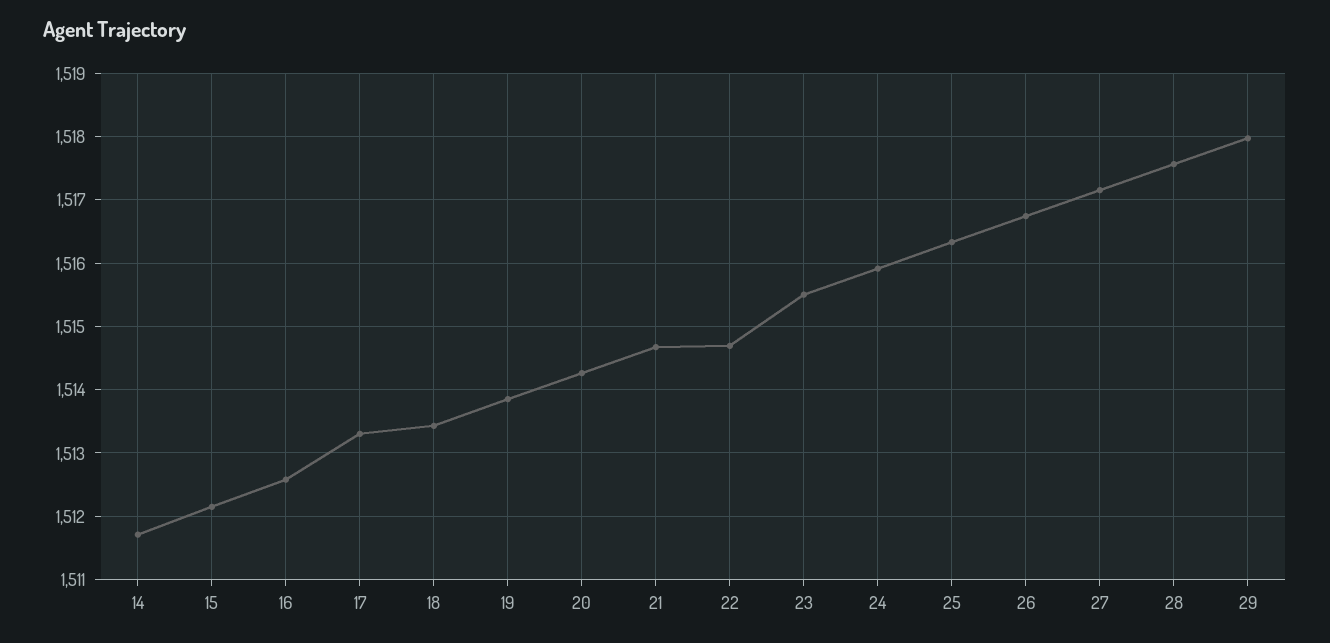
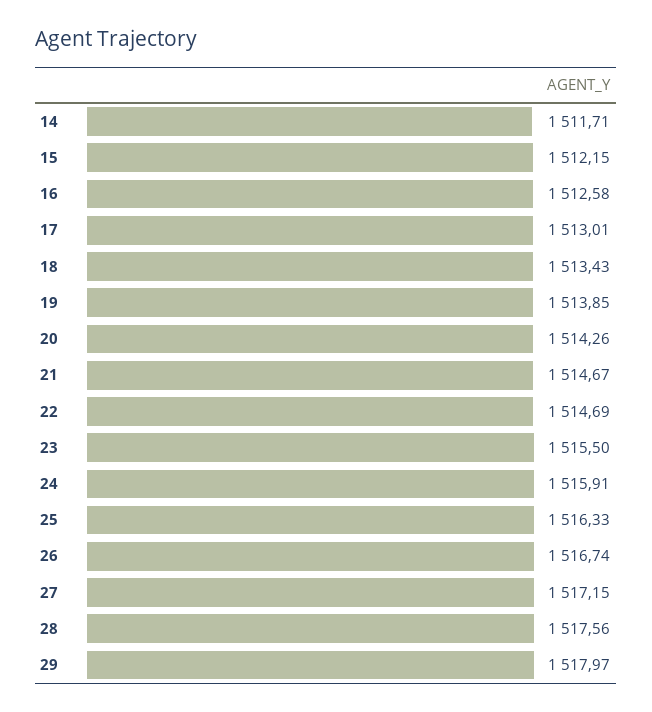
  {
    "14": 1511.71,
    "15": 1512.15,
    "16": 1512.58,
-   "17": 1513.3,
+   "17": 1513.01,
    "18": 1513.43,
    "19": 1513.85,
    "20": 1514.26,
    "21": 1514.67,
    "22": 1514.69,
    "23": 1515.5,
    "24": 1515.91,
    "25": 1516.33,
    "26": 1516.74,
    "27": 1517.15,
    "28": 1517.56,
    "29": 1517.97
  }

